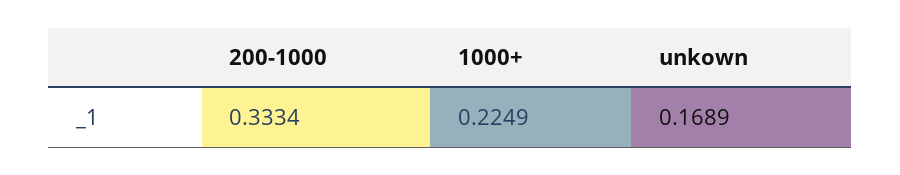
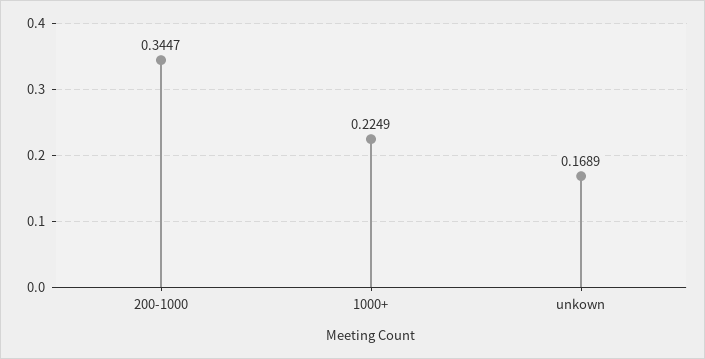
  {
-   "200-1000": 0.3334,
+   "200-1000": 0.3447,
    "1000+": 0.2249,
    "unkown": 0.1689
  }

